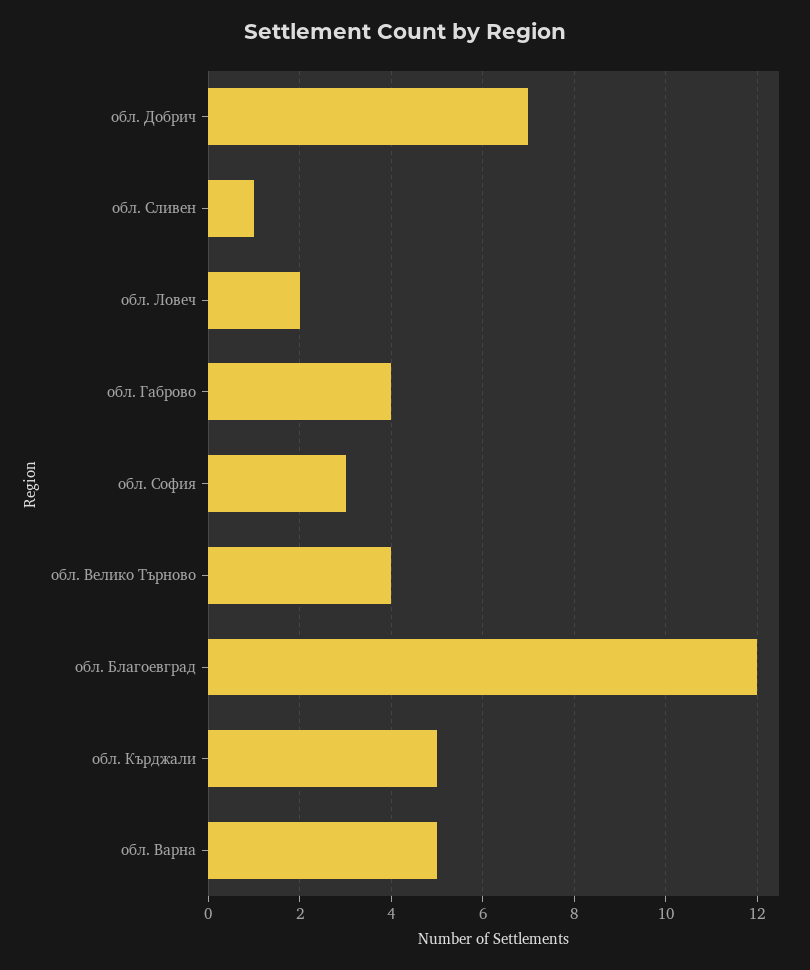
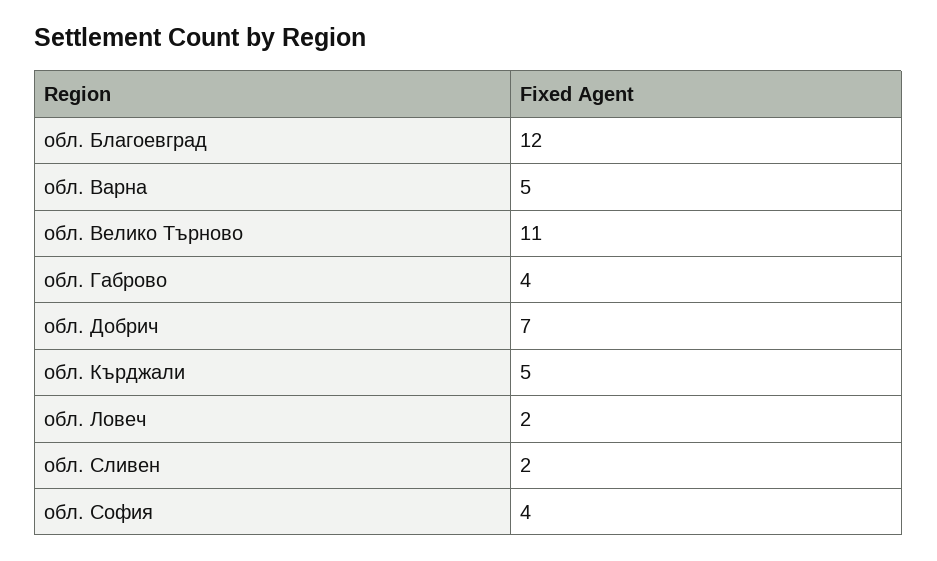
  {
    "обл. Добрич": 7,
-   "обл. Сливен": 1,
+   "обл. Сливен": 2,
    "обл. Ловеч": 2,
    "обл. Габрово": 4,
-   "обл. София": 3,
+   "обл. София": 4,
-   "обл. Велико Търново": 4,
+   "обл. Велико Търново": 11,
    "обл. Благоевград": 12,
    "обл. Кърджали": 5,
    "обл. Варна": 5
  }

